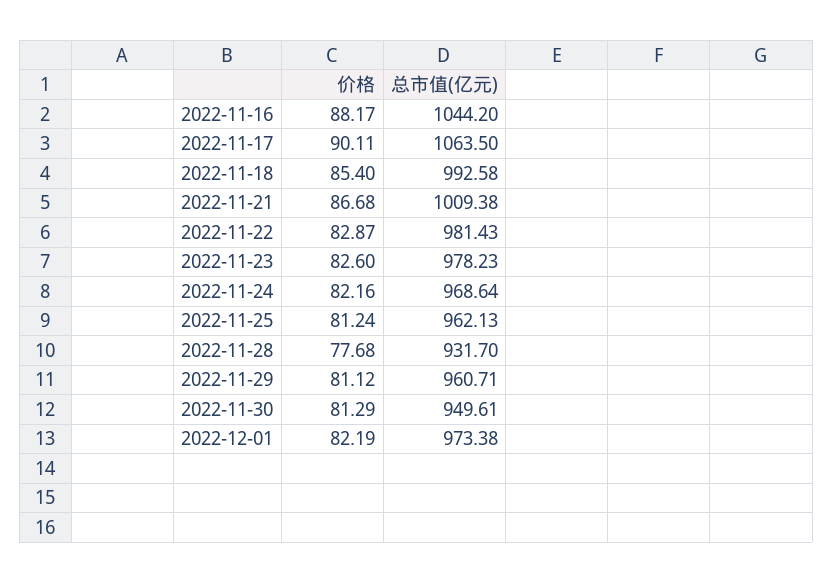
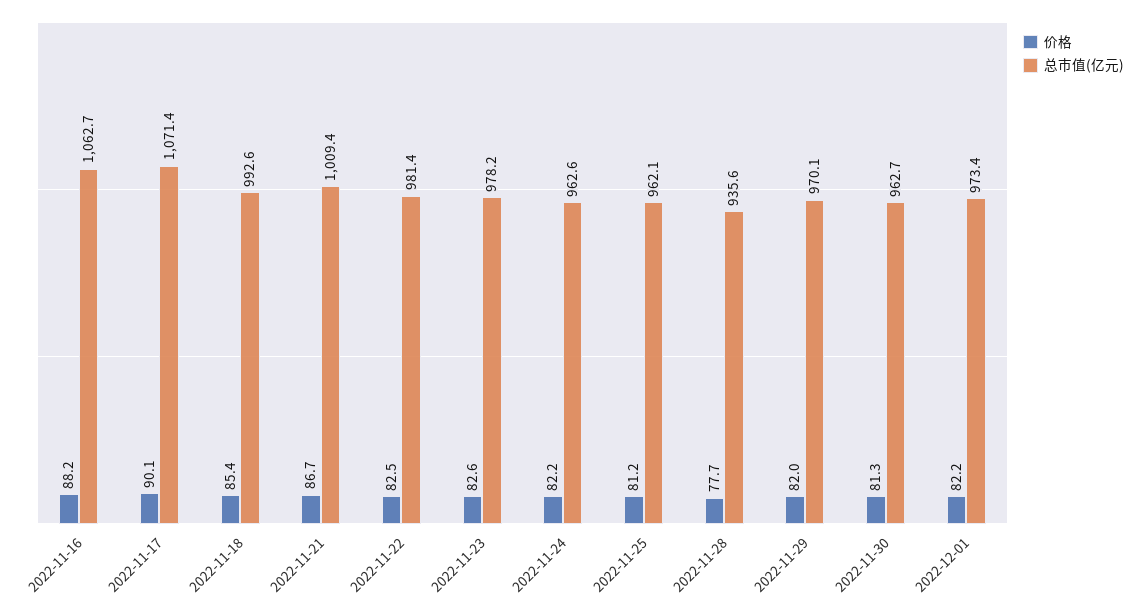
  {
    "价格": {
      "2022-11-16": 88.17,
      "2022-11-17": 90.11,
      "2022-11-18": 85.4,
      "2022-11-21": 86.68,
-     "2022-11-22": 82.87,
+     "2022-11-22": 82.5,
      "2022-11-23": 82.6,
      "2022-11-24": 82.16,
      "2022-11-25": 81.24,
      "2022-11-28": 77.68,
-     "2022-11-29": 81.12,
+     "2022-11-29": 82,
      "2022-11-30": 81.29,
      "2022-12-01": 82.19
    },
    "总市值(亿元)": {
-     "2022-11-16": 1044.2,
+     "2022-11-16": 1062.7,
-     "2022-11-17": 1063.5,
+     "2022-11-17": 1071.4,
      "2022-11-18": 992.58,
      "2022-11-21": 1009.38,
      "2022-11-22": 981.43,
      "2022-11-23": 978.23,
-     "2022-11-24": 968.64,
+     "2022-11-24": 962.6,
      "2022-11-25": 962.13,
-     "2022-11-28": 931.7,
+     "2022-11-28": 935.6,
-     "2022-11-29": 960.71,
+     "2022-11-29": 970.1,
-     "2022-11-30": 949.61,
+     "2022-11-30": 962.7,
      "2022-12-01": 973.38
    }
  }

